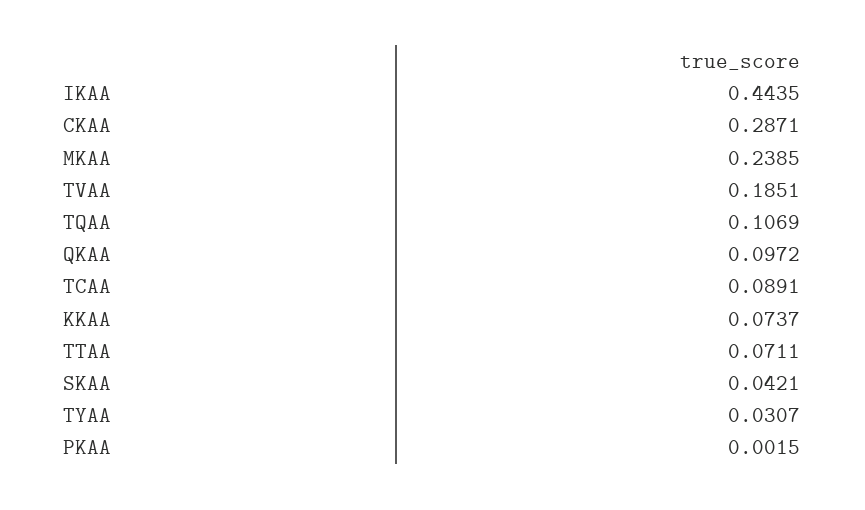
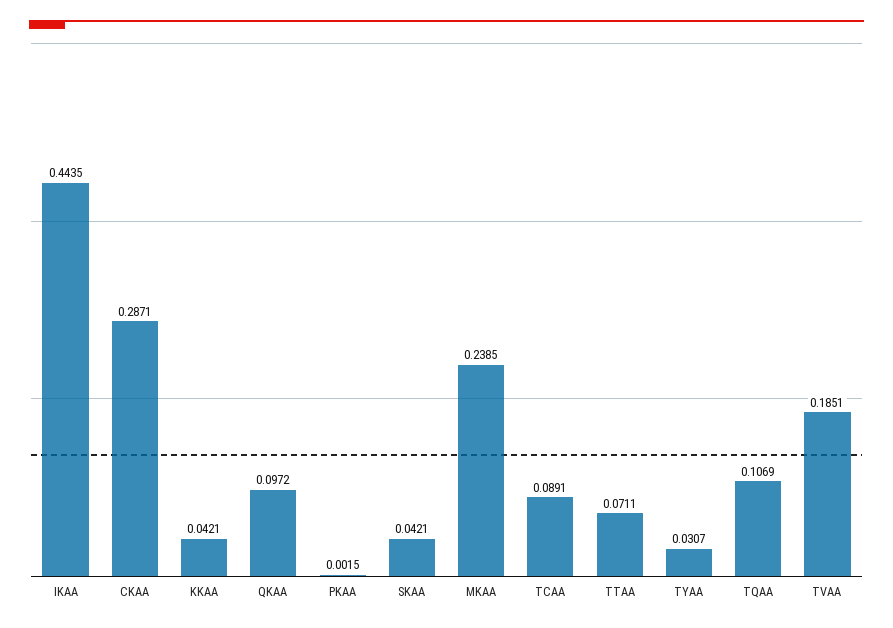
  {
    "IKAA": 0.4435,
    "CKAA": 0.2871,
    "MKAA": 0.2385,
    "TVAA": 0.1851,
    "TQAA": 0.1069,
    "QKAA": 0.0972,
    "TCAA": 0.0891,
-   "KKAA": 0.0737,
+   "KKAA": 0.0421,
    "TTAA": 0.0711,
    "SKAA": 0.0421,
    "TYAA": 0.0307,
    "PKAA": 0.0015
  }

